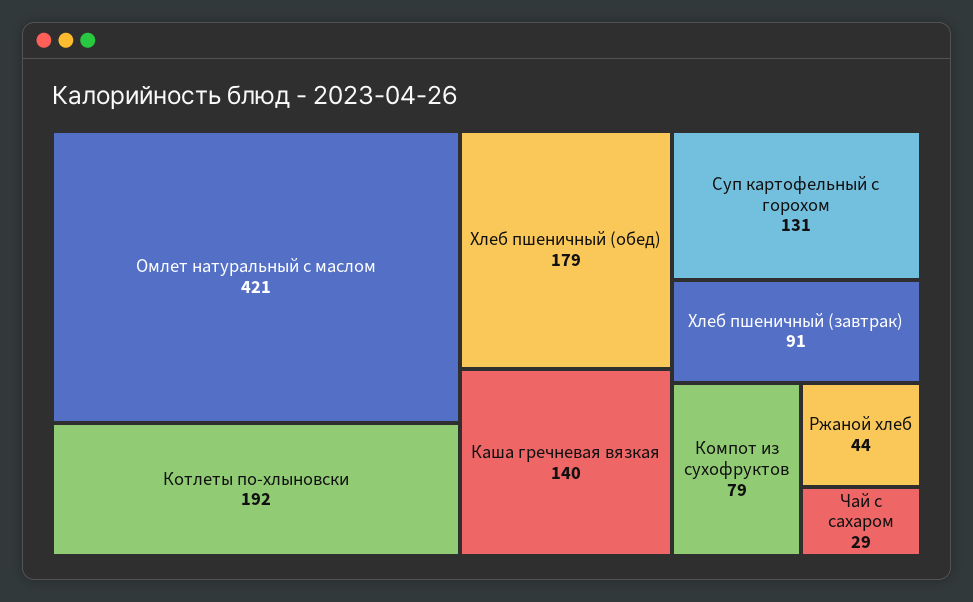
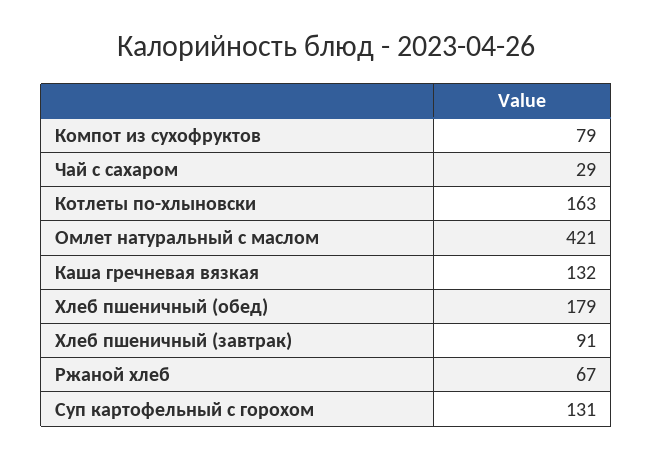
  {
    "Омлет натуральный с маслом": 421,
-   "Котлеты по-хлыновски": 192,
+   "Котлеты по-хлыновски": 163,
    "Хлеб пшеничный (обед)": 179,
-   "Каша гречневая вязкая": 140,
+   "Каша гречневая вязкая": 132,
    "Суп картофельный с горохом": 131,
    "Хлеб пшеничный (завтрак)": 91,
    "Компот из сухофруктов": 79,
-   "Ржаной хлеб": 44,
+   "Ржаной хлеб": 67,
    "Чай с сахаром": 29
  }

